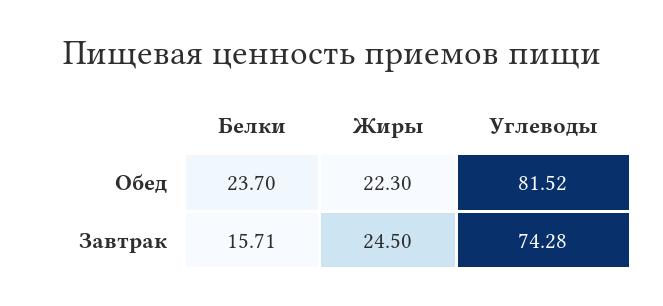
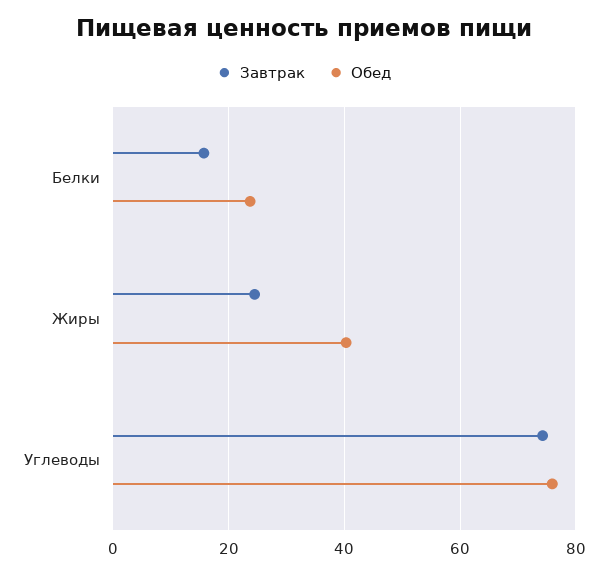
  {
    "Обед": {
      "Белки": 23.7,
-     "Жиры": 22.3,
+     "Жиры": 40,
-     "Углеводы": 81.52
+     "Углеводы": 76
    },
    "Завтрак": {
      "Белки": 15.71,
      "Жиры": 24.5,
      "Углеводы": 74.28
    }
  }

